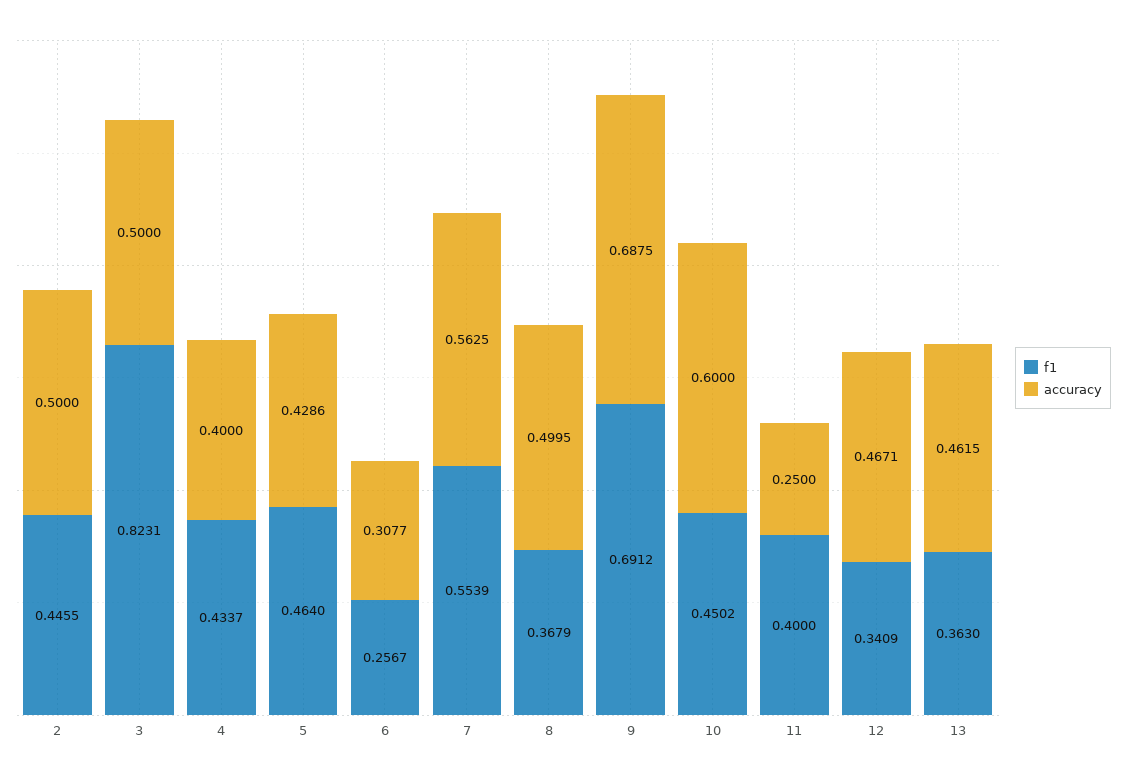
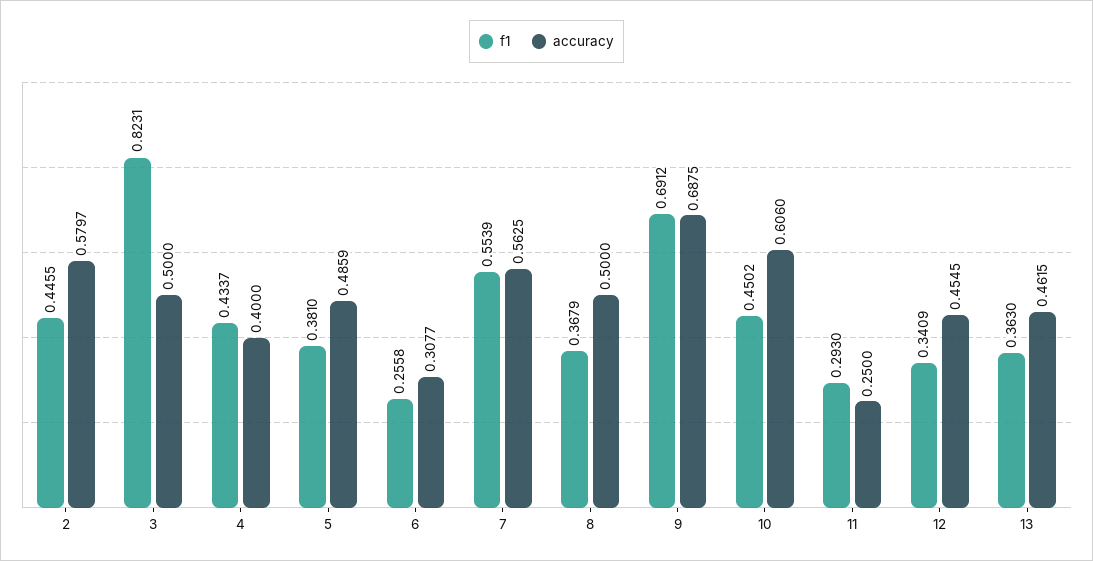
  {
    "f1": {
      "2": 0.4455,
      "3": 0.8231,
      "4": 0.4337,
-     "5": 0.464,
+     "5": 0.381,
-     "6": 0.2567,
+     "6": 0.2558,
      "7": 0.5539,
      "8": 0.3679,
      "9": 0.6912,
      "10": 0.4502,
-     "11": 0.4,
+     "11": 0.293,
      "12": 0.3409,
      "13": 0.363
    },
    "accuracy": {
-     "2": 0.5,
+     "2": 0.5797,
      "3": 0.5,
      "4": 0.4,
-     "5": 0.4286,
+     "5": 0.4859,
      "6": 0.3077,
      "7": 0.5625,
-     "8": 0.4995,
+     "8": 0.5,
      "9": 0.6875,
-     "10": 0.6,
+     "10": 0.606,
      "11": 0.25,
-     "12": 0.4671,
+     "12": 0.4545,
      "13": 0.4615
    }
  }

